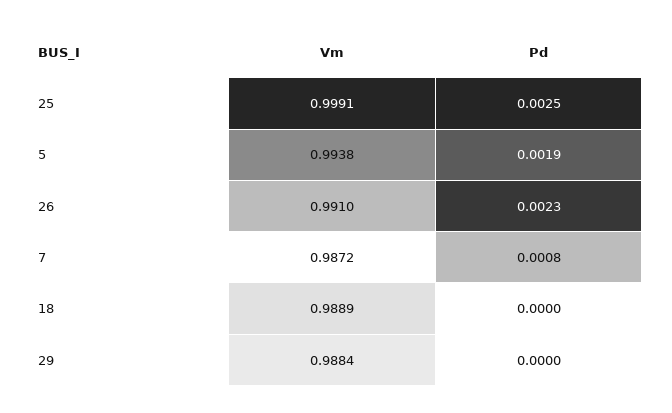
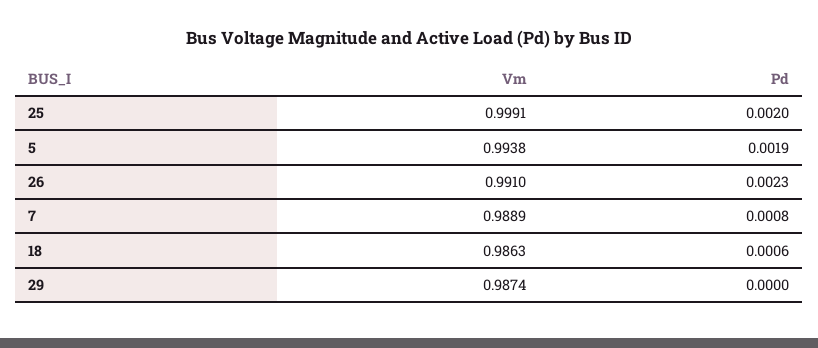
  {
    "Vm": {
      "25": 0.9991,
      "5": 0.9938,
      "26": 0.991,
-     "7": 0.9872,
+     "7": 0.9889,
-     "18": 0.9889,
+     "18": 0.9863,
-     "29": 0.9884
+     "29": 0.9874
    },
    "Pd": {
-     "25": 0.0025,
+     "25": 0.002,
      "5": 0.0019,
      "26": 0.0023,
      "7": 0.0008,
-     "18": 0,
+     "18": 0.0006,
      "29": 0
    }
  }

